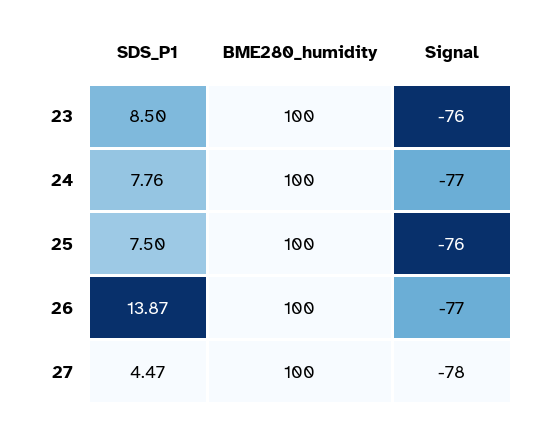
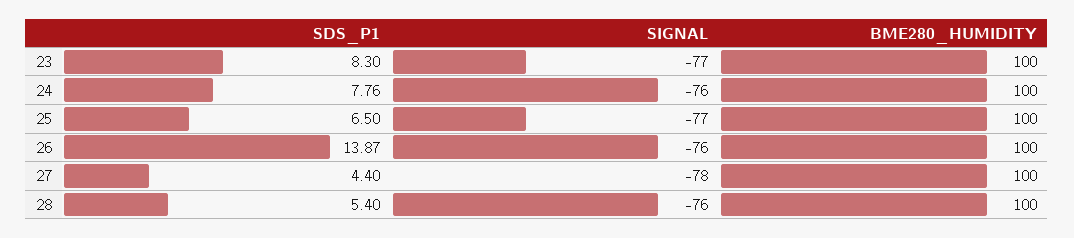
  {
    "SDS_P1": {
-     "23": 8.5,
+     "23": 8.3,
      "24": 7.76,
-     "25": 7.5,
+     "25": 6.5,
      "26": 13.87,
-     "27": 4.47
+     "27": 4.4,
+     "28": 5.4
    },
    "BME280_humidity": {
      "23": 100,
      "24": 100,
      "25": 100,
      "26": 100,
-     "27": 100
+     "27": 100,
+     "28": 100
    },
    "Signal": {
-     "23": -76,
+     "23": -77,
-     "24": -77,
+     "24": -76,
-     "25": -76,
+     "25": -77,
-     "26": -77,
+     "26": -76,
-     "27": -78
+     "27": -78,
+     "28": -76
    }
  }

